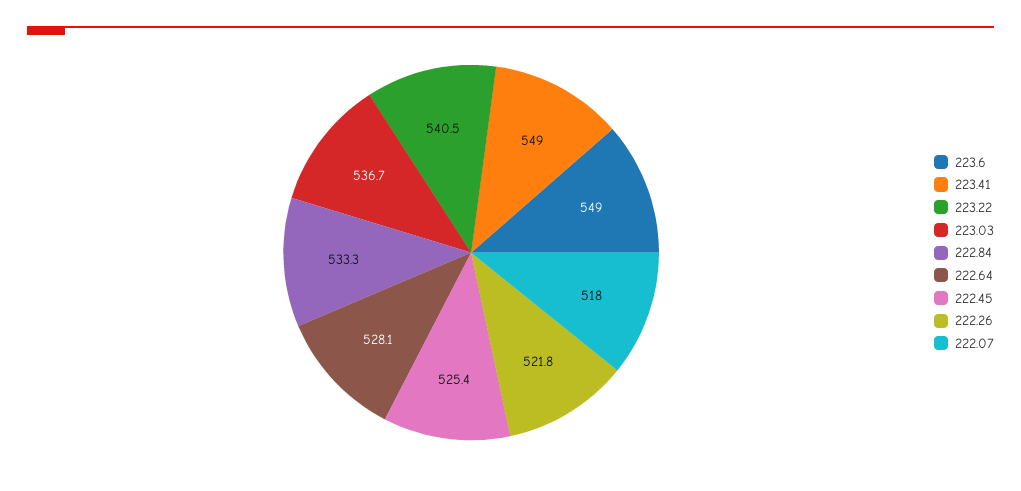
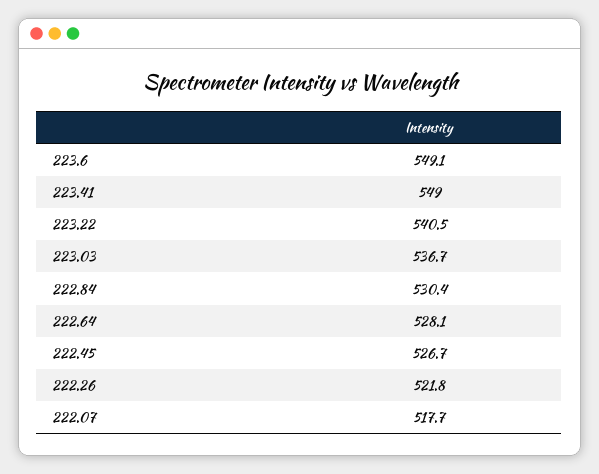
  {
-   "223.6": 549,
+   "223.6": 549.1,
    "223.41": 549,
    "223.22": 540.5,
    "223.03": 536.7,
-   "222.84": 533.3,
+   "222.84": 530.4,
    "222.64": 528.1,
-   "222.45": 525.4,
+   "222.45": 526.7,
    "222.26": 521.8,
-   "222.07": 518
+   "222.07": 517.7
  }

